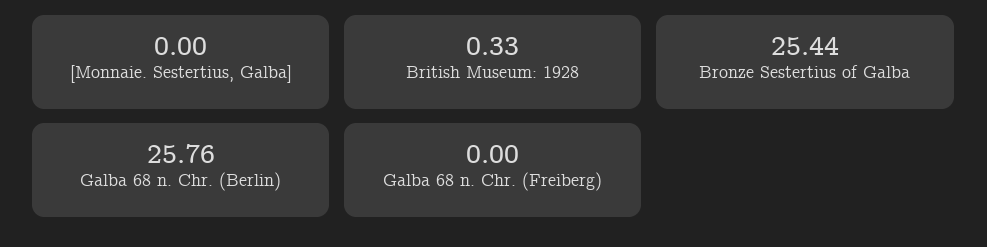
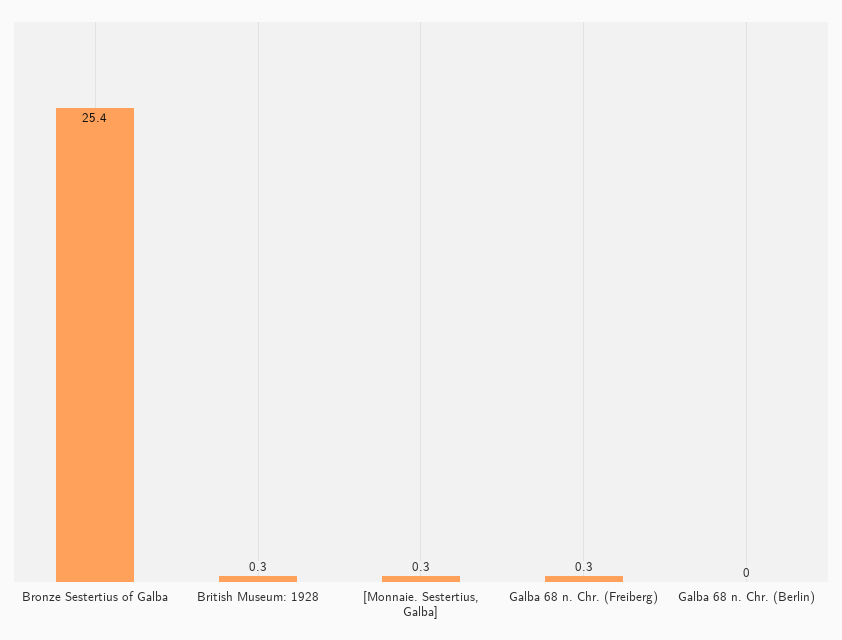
  {
-   "[Monnaie. Sestertius, Galba]": 0,
+   "[Monnaie. Sestertius, Galba]": 0.3,
    "British Museum: 1928": 0.33,
    "Bronze Sestertius of Galba": 25.44,
-   "Galba 68 n. Chr. (Berlin)": 25.76,
+   "Galba 68 n. Chr. (Berlin)": 0,
-   "Galba 68 n. Chr. (Freiberg)": 0
+   "Galba 68 n. Chr. (Freiberg)": 0.3
  }

